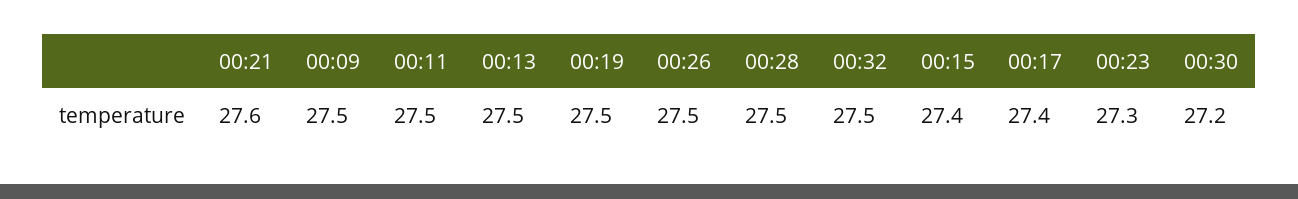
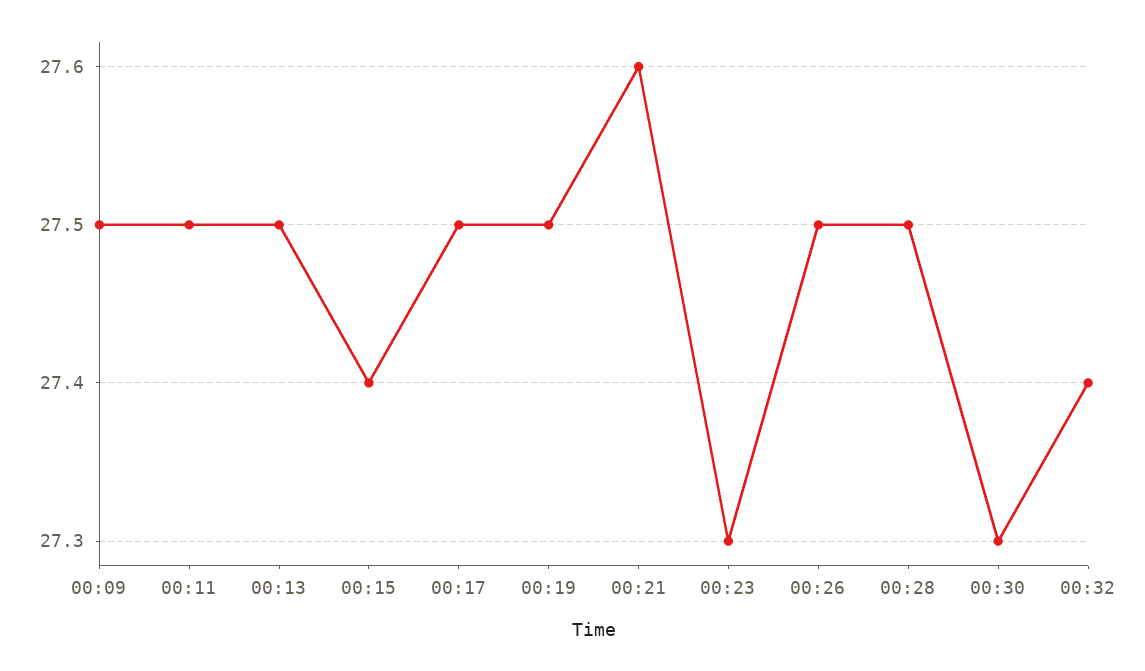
  {
    "00:21": 27.6,
    "00:09": 27.5,
    "00:11": 27.5,
    "00:13": 27.5,
    "00:19": 27.5,
    "00:26": 27.5,
    "00:28": 27.5,
-   "00:32": 27.5,
+   "00:32": 27.4,
    "00:15": 27.4,
-   "00:17": 27.4,
+   "00:17": 27.5,
    "00:23": 27.3,
-   "00:30": 27.2
+   "00:30": 27.3
  }

